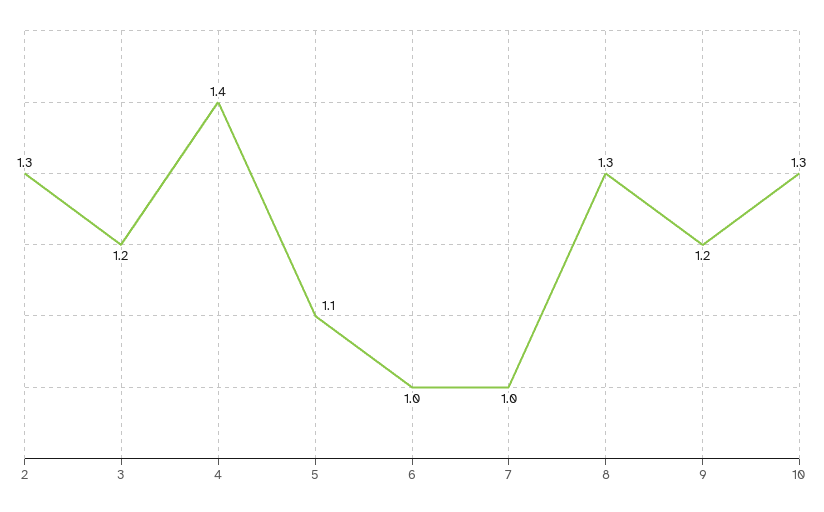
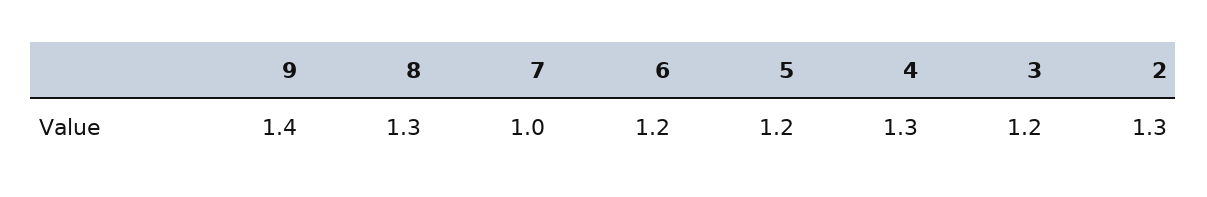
  {
    "2": 1.3,
    "3": 1.2,
-   "4": 1.4,
+   "4": 1.3,
-   "5": 1.1,
+   "5": 1.2,
-   "6": 1,
+   "6": 1.2,
    "7": 1,
    "8": 1.3,
-   "9": 1.2,
+   "9": 1.4
-   "10": 1.3
  }

